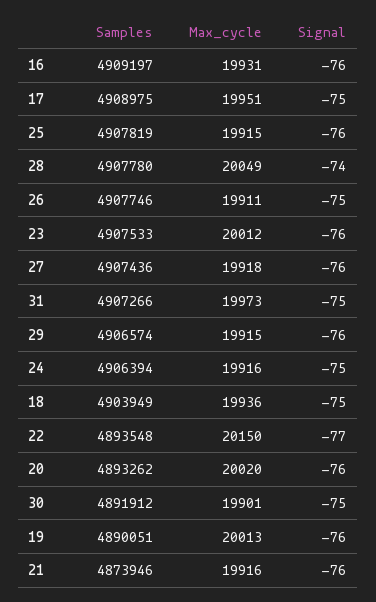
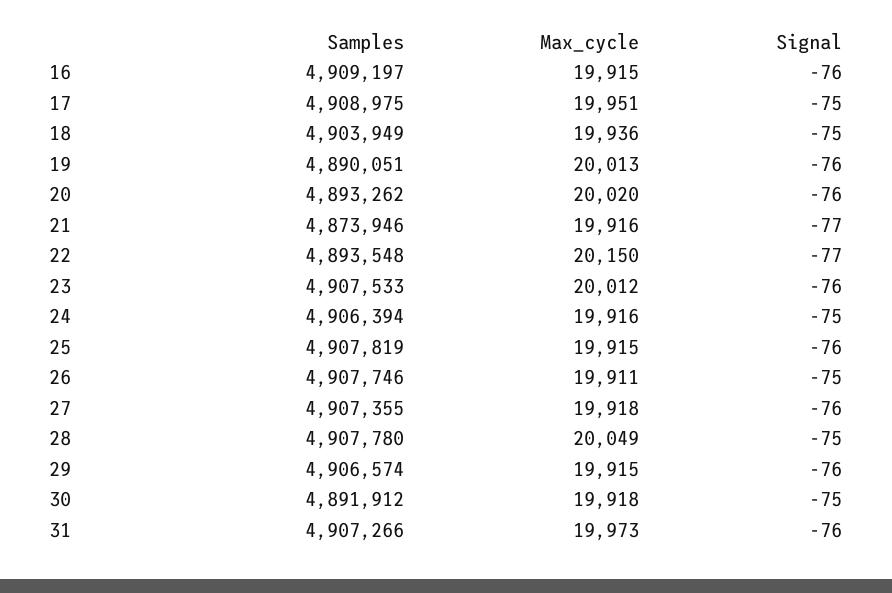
  {
    "Samples": {
      "16": 4909197,
      "17": 4908975,
      "25": 4907819,
      "28": 4907780,
      "26": 4907746,
      "23": 4907533,
-     "27": 4907436,
+     "27": 4907355,
      "31": 4907266,
      "29": 4906574,
      "24": 4906394,
      "18": 4903949,
      "22": 4893548,
      "20": 4893262,
      "30": 4891912,
      "19": 4890051,
      "21": 4873946
    },
    "Max_cycle": {
-     "16": 19931,
+     "16": 19915,
      "17": 19951,
      "25": 19915,
      "28": 20049,
      "26": 19911,
      "23": 20012,
      "27": 19918,
      "31": 19973,
      "29": 19915,
      "24": 19916,
      "18": 19936,
      "22": 20150,
      "20": 20020,
-     "30": 19901,
+     "30": 19918,
      "19": 20013,
      "21": 19916
    },
    "Signal": {
      "16": -76,
      "17": -75,
      "25": -76,
-     "28": -74,
+     "28": -75,
      "26": -75,
      "23": -76,
      "27": -76,
-     "31": -75,
+     "31": -76,
      "29": -76,
      "24": -75,
      "18": -75,
      "22": -77,
      "20": -76,
      "30": -75,
      "19": -76,
-     "21": -76
+     "21": -77
    }
  }

